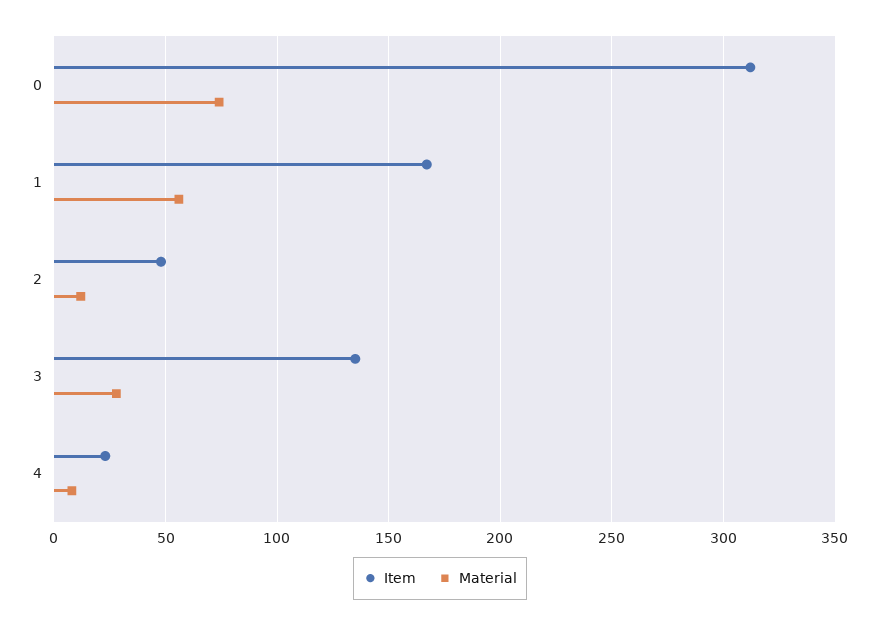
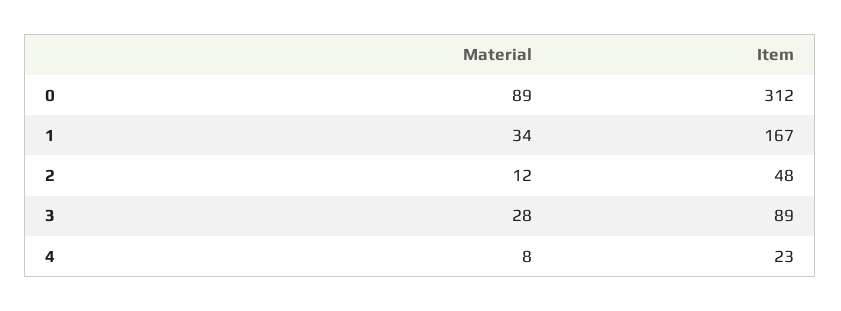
  {
    "Item": {
      "0": 312,
      "1": 167,
      "2": 48,
-     "3": 135,
+     "3": 89,
      "4": 23
    },
    "Material": {
-     "0": 75,
+     "0": 89,
-     "1": 55,
+     "1": 34,
      "2": 12,
      "3": 28,
      "4": 8
    }
  }

